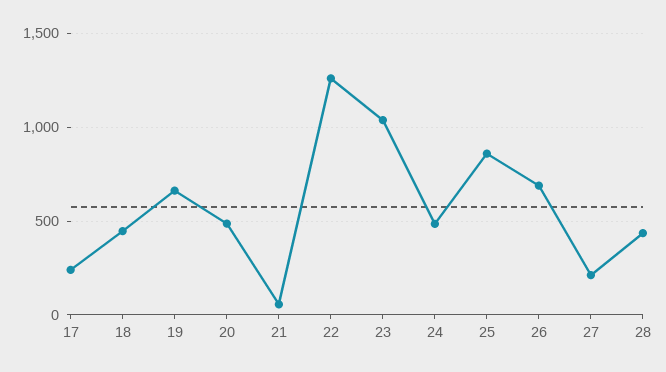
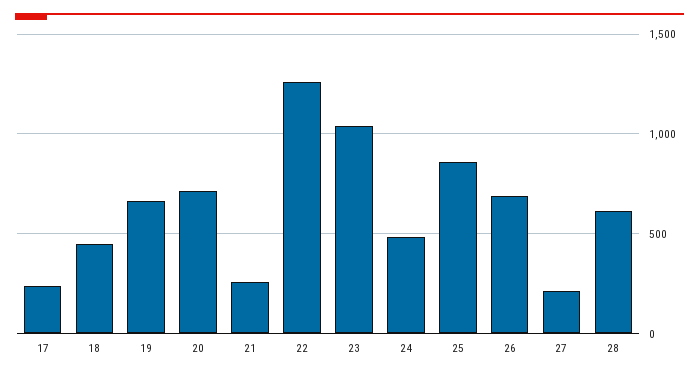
  {
    "17": 250,
    "18": 450,
    "19": 650,
-   "20": 500,
+   "20": 700,
-   "21": 50,
+   "21": 250,
    "22": 1250,
    "23": 1050,
    "24": 500,
    "25": 850,
    "26": 700,
    "27": 200,
-   "28": 450
+   "28": 600
  }

